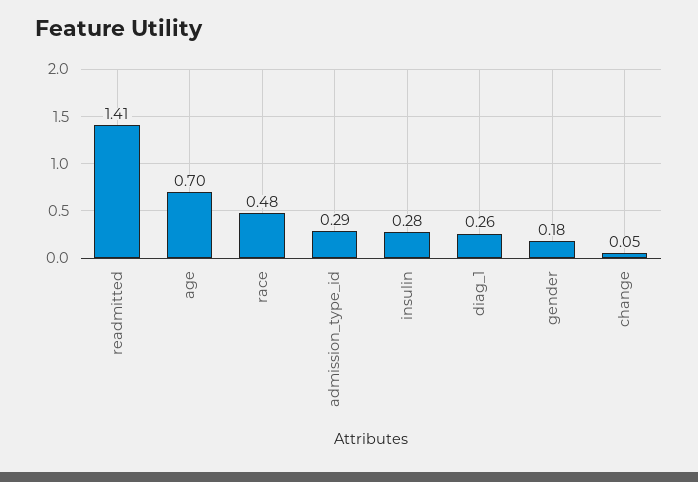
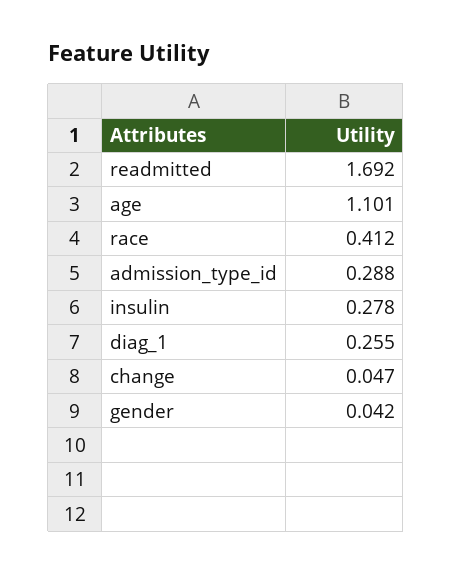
  {
-   "readmitted": 1.41,
+   "readmitted": 1.692,
-   "age": 0.7,
+   "age": 1.101,
-   "race": 0.48,
+   "race": 0.412,
    "admission_type_id": 0.288,
    "insulin": 0.278,
    "diag_1": 0.255,
-   "gender": 0.18,
+   "gender": 0.042,
    "change": 0.047
  }

